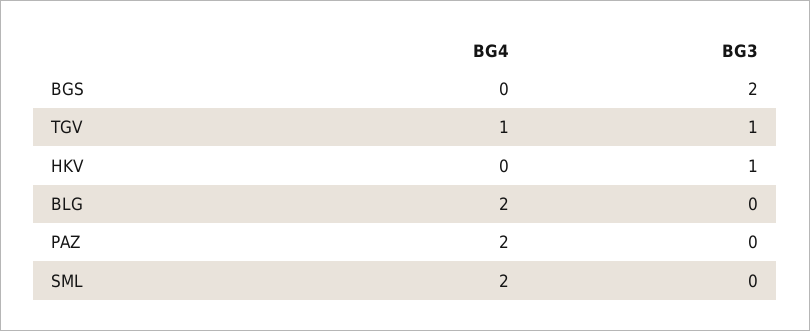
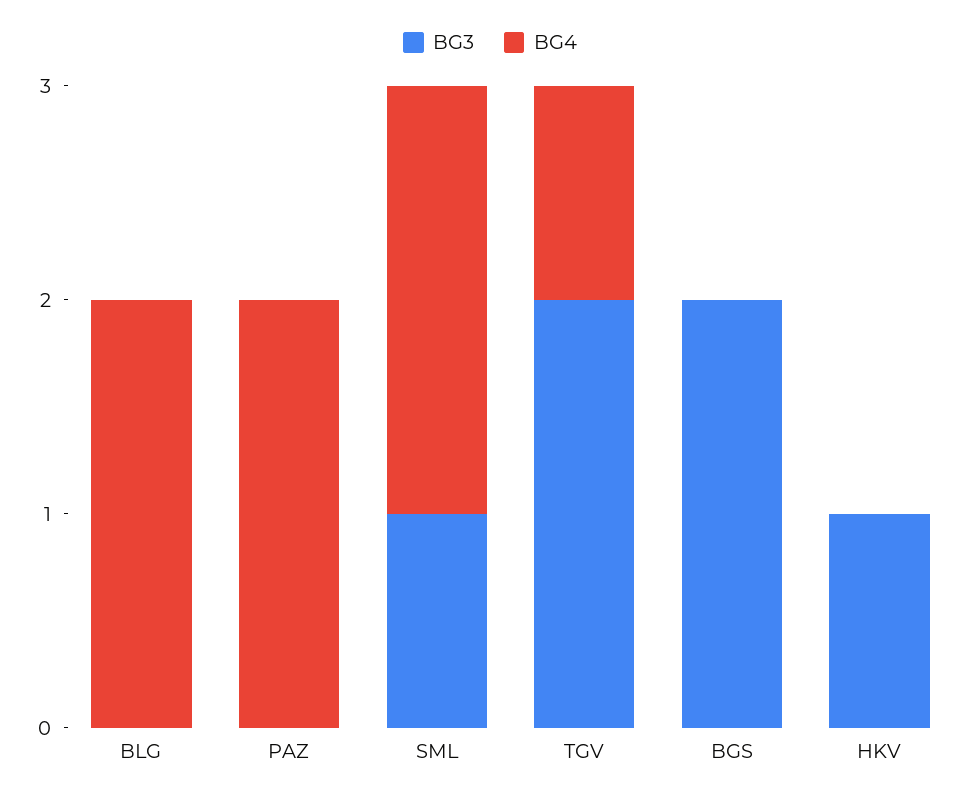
  {
    "BG4": {
      "BGS": 0,
      "TGV": 1,
      "HKV": 0,
      "BLG": 2,
      "PAZ": 2,
      "SML": 2
    },
    "BG3": {
      "BGS": 2,
-     "TGV": 1,
+     "TGV": 2,
      "HKV": 1,
      "BLG": 0,
      "PAZ": 0,
-     "SML": 0
+     "SML": 1
    }
  }

